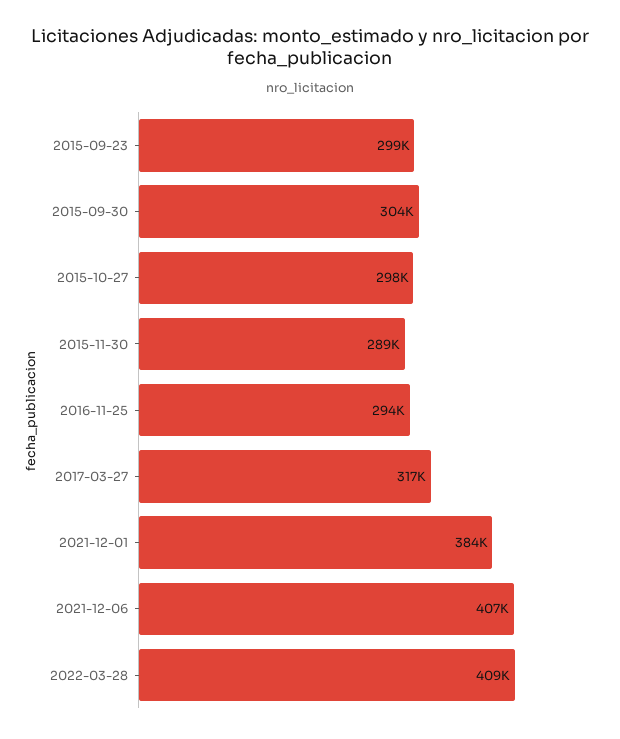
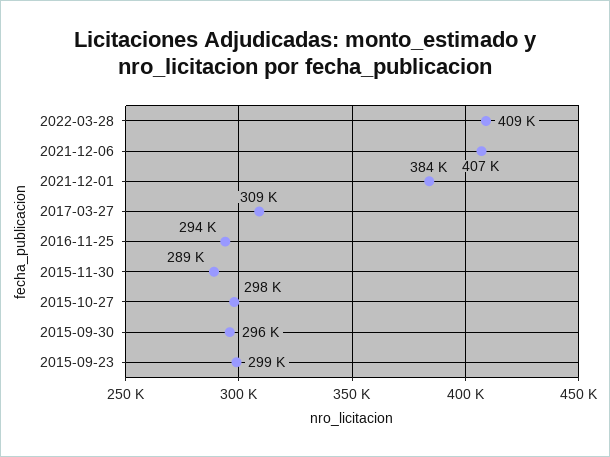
  {
    "2015-09-23": 299000,
-   "2015-09-30": 304000,
+   "2015-09-30": 296000,
    "2015-10-27": 298000,
    "2015-11-30": 289000,
    "2016-11-25": 294000,
-   "2017-03-27": 317000,
+   "2017-03-27": 309000,
    "2021-12-01": 384000,
    "2021-12-06": 407000,
    "2022-03-28": 409000
  }

